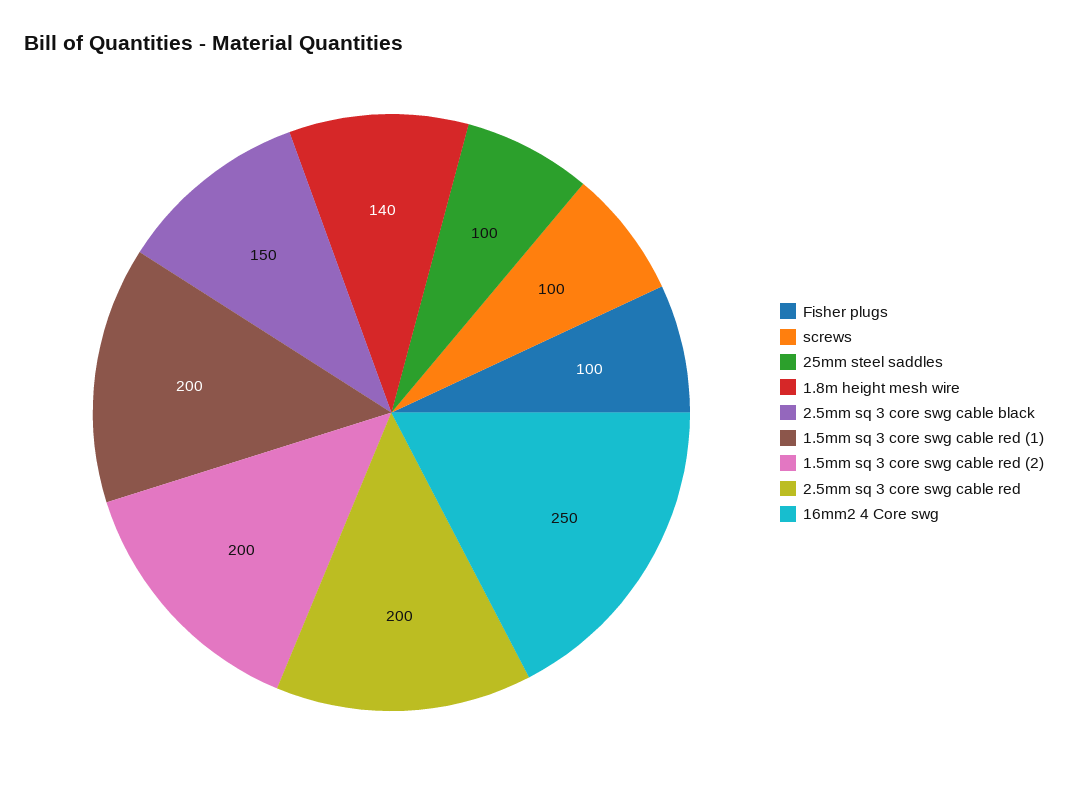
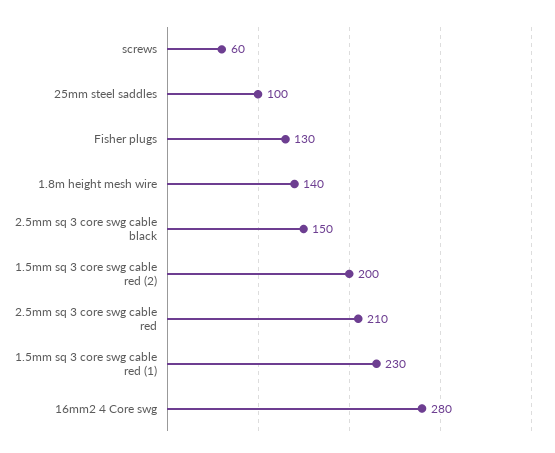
  {
-   "Fisher plugs": 100,
+   "Fisher plugs": 130,
-   "screws": 100,
+   "screws": 60,
    "25mm steel saddles": 100,
    "1.8m height mesh wire": 140,
    "2.5mm sq 3 core swg cable black": 150,
-   "1.5mm sq 3 core swg cable red (1)": 200,
+   "1.5mm sq 3 core swg cable red (1)": 230,
    "1.5mm sq 3 core swg cable red (2)": 200,
-   "2.5mm sq 3 core swg cable red": 200,
+   "2.5mm sq 3 core swg cable red": 210,
-   "16mm2 4 Core swg": 250
+   "16mm2 4 Core swg": 280
  }

